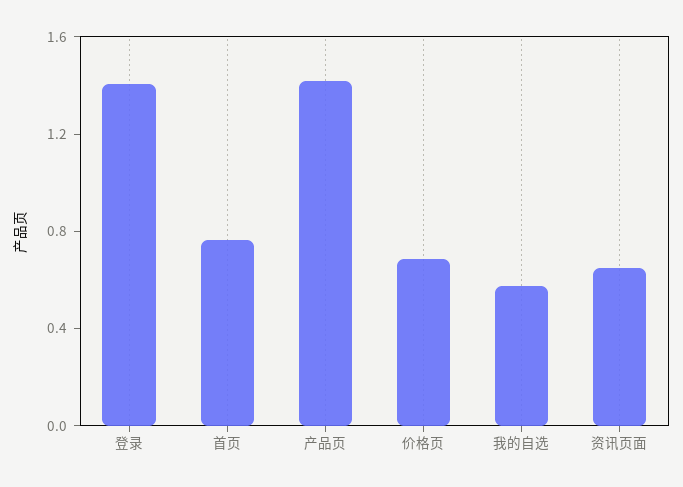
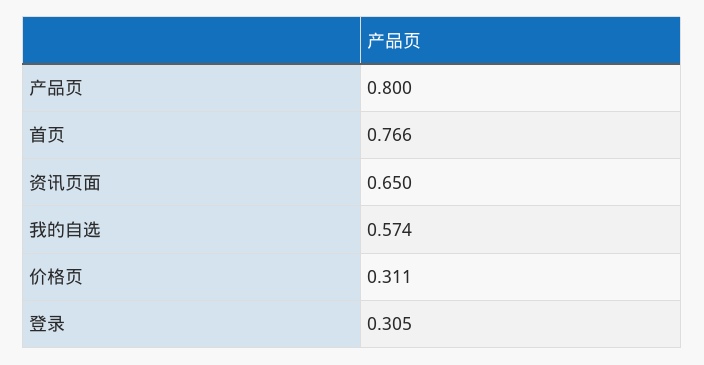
  {
-   "登录": 1.4,
+   "登录": 0.305,
    "首页": 0.766,
-   "产品页": 1.4,
+   "产品页": 0.8,
-   "价格页": 0.7,
+   "价格页": 0.311,
    "我的自选": 0.574,
    "资讯页面": 0.65
  }

